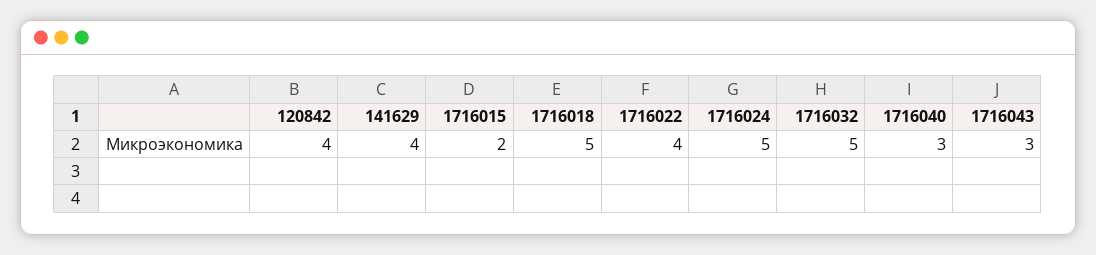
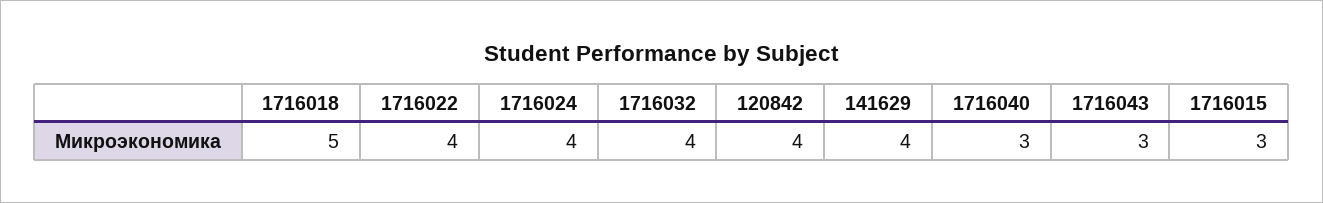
  {
    "120842": 4,
    "141629": 4,
-   "1716015": 2,
+   "1716015": 3,
    "1716018": 5,
    "1716022": 4,
-   "1716024": 5,
+   "1716024": 4,
-   "1716032": 5,
+   "1716032": 4,
    "1716040": 3,
    "1716043": 3
  }

